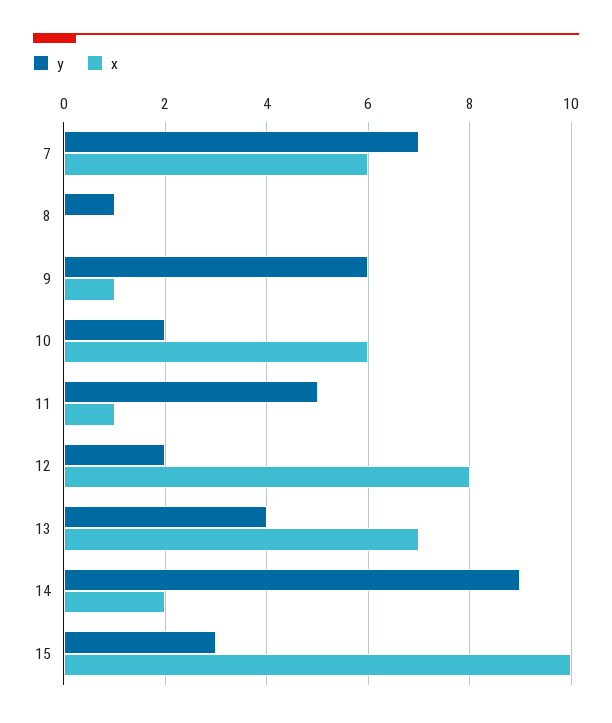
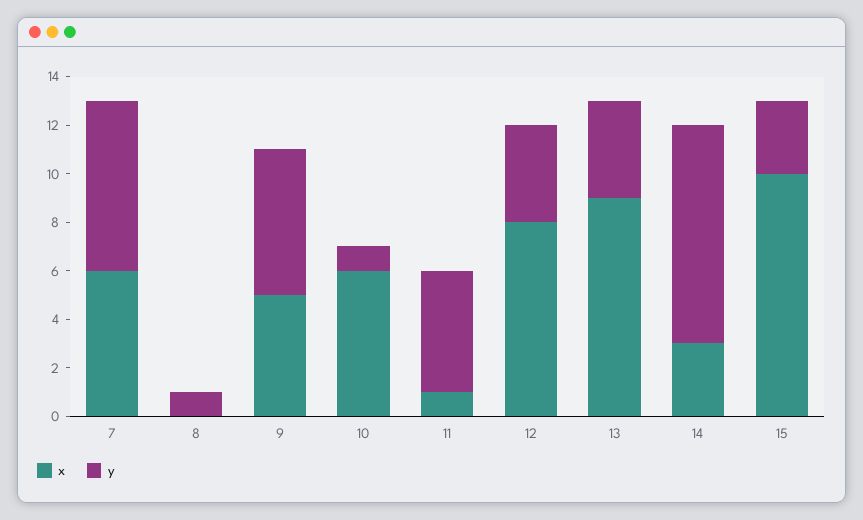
  {
    "y": {
      "7": 7,
      "8": 1,
      "9": 6,
-     "10": 2,
+     "10": 1,
      "11": 5,
-     "12": 2,
+     "12": 4,
      "13": 4,
      "14": 9,
      "15": 3
    },
    "x": {
      "7": 6,
      "8": 0,
-     "9": 1,
+     "9": 5,
      "10": 6,
      "11": 1,
      "12": 8,
-     "13": 7,
+     "13": 9,
-     "14": 2,
+     "14": 3,
      "15": 10
    }
  }

